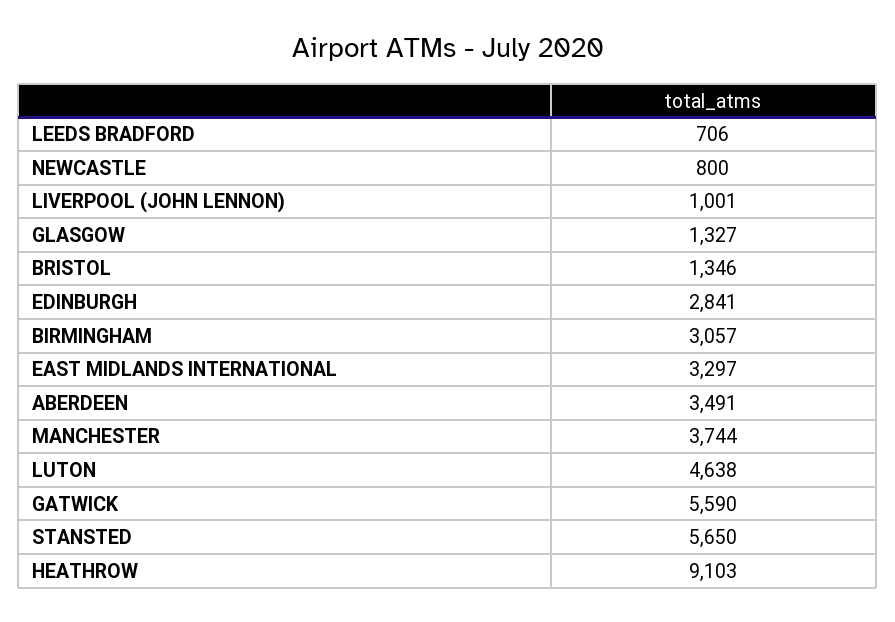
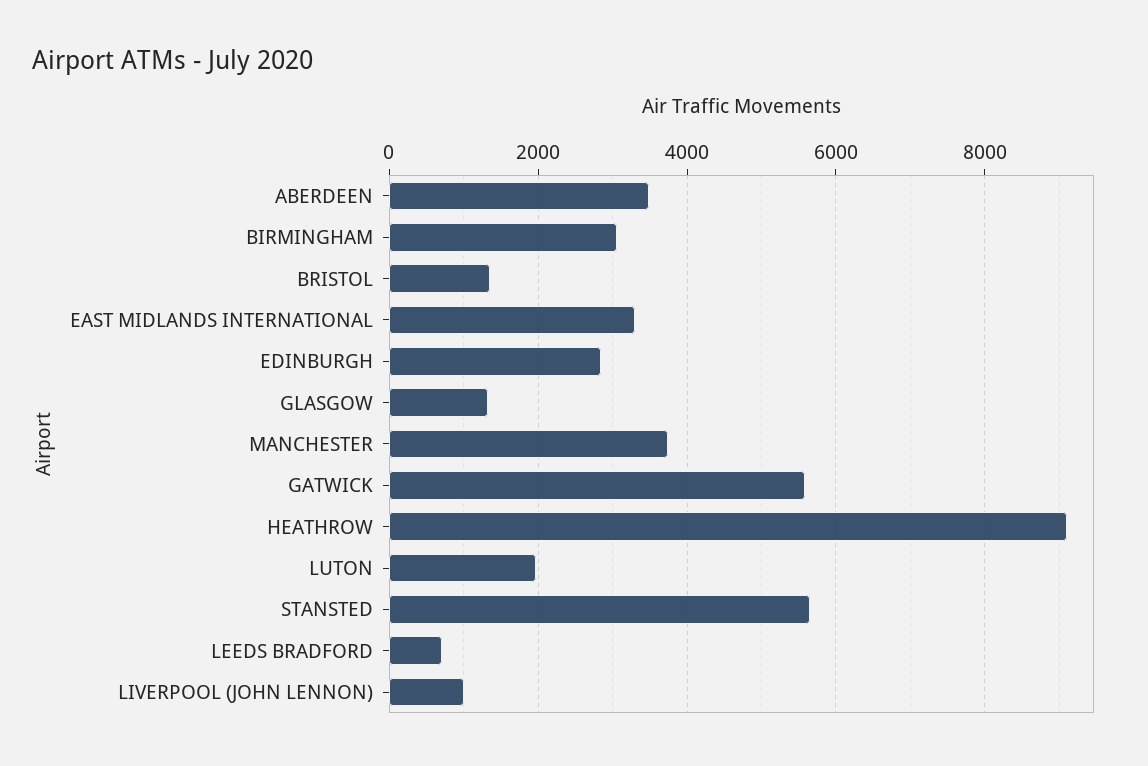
  {
    "LEEDS BRADFORD": 706,
-   "NEWCASTLE": 800,
    "LIVERPOOL (JOHN LENNON)": 1001,
    "GLASGOW": 1327,
    "BRISTOL": 1346,
    "EDINBURGH": 2841,
    "BIRMINGHAM": 3057,
    "EAST MIDLANDS INTERNATIONAL": 3297,
    "ABERDEEN": 3491,
    "MANCHESTER": 3744,
-   "LUTON": 4638,
+   "LUTON": 2000,
    "GATWICK": 5590,
    "STANSTED": 5650,
    "HEATHROW": 9103
  }

